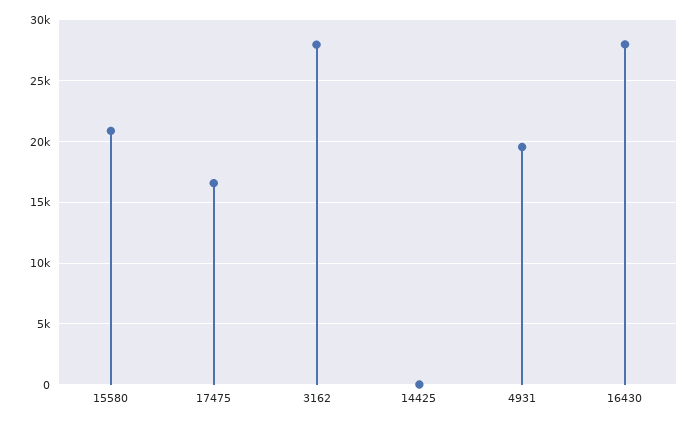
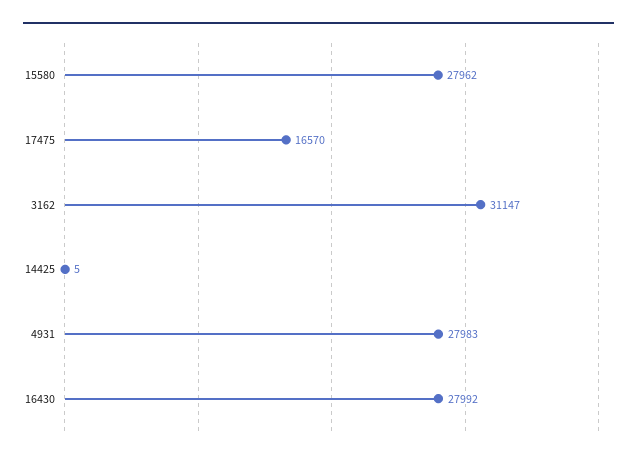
  {
-   "15580": 21000,
+   "15580": 27962,
    "17475": 16570,
-   "3162": 28000,
+   "3162": 31147,
    "14425": 5,
-   "4931": 19500,
+   "4931": 27983,
    "16430": 27992
  }

